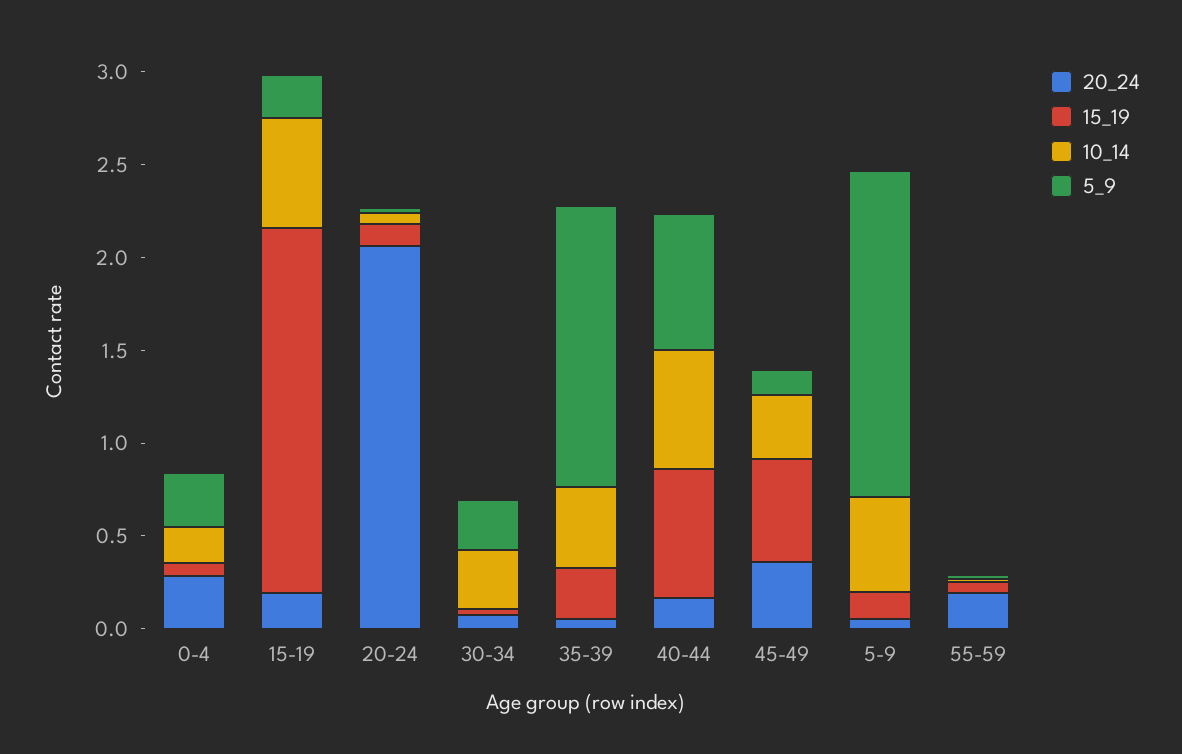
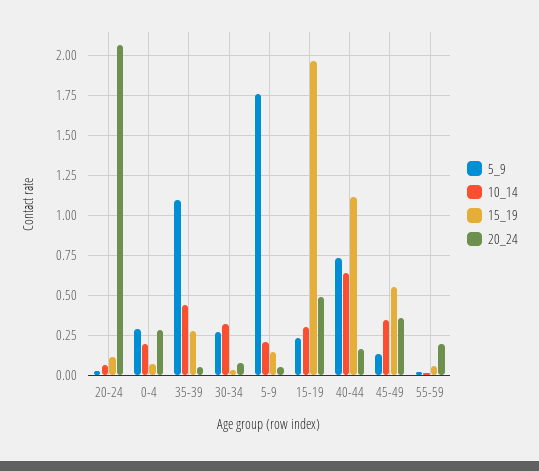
  {
    "20_24": {
      "0-4": 0.3,
-     "15-19": 0.2,
+     "15-19": 0.5,
      "20-24": 2.05,
      "30-34": 0.1,
      "35-39": 0.05,
      "40-44": 0.15,
      "45-49": 0.35,
      "5-9": 0.05,
      "55-59": 0.2
    },
    "15_19": {
      "0-4": 0.05,
      "15-19": 1.95,
      "20-24": 0.1,
      "30-34": 0.05,
      "35-39": 0.3,
-     "40-44": 0.7,
+     "40-44": 1.1,
      "45-49": 0.55,
      "5-9": 0.15,
      "55-59": 0.05
    },
    "10_14": {
      "0-4": 0.2,
-     "15-19": 0.6,
+     "15-19": 0.3,
      "20-24": 0.05,
      "30-34": 0.3,
      "35-39": 0.45,
      "40-44": 0.65,
      "45-49": 0.35,
-     "5-9": 0.5,
+     "5-9": 0.2,
      "55-59": 0
    },
    "5_9": {
      "0-4": 0.3,
      "15-19": 0.25,
      "20-24": 0.05,
      "30-34": 0.25,
-     "35-39": 1.5,
+     "35-39": 1.1,
      "40-44": 0.75,
      "45-49": 0.15,
      "5-9": 1.75,
      "55-59": 0
    }
  }

